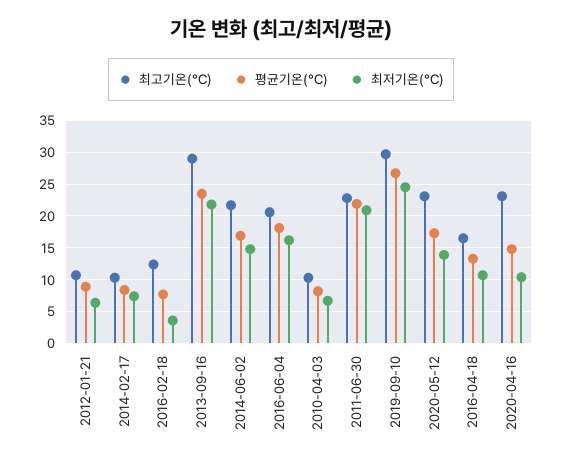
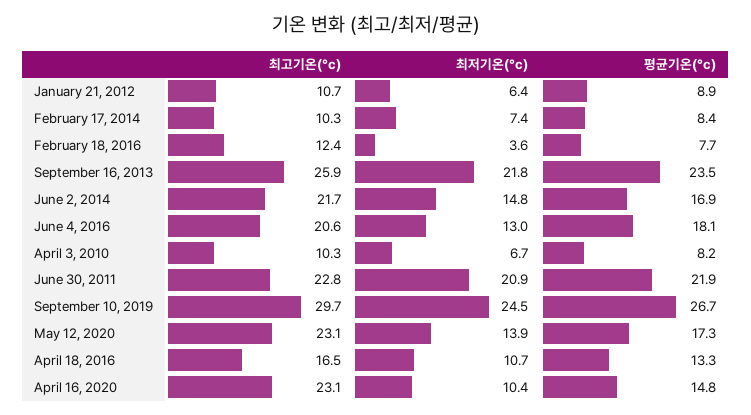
  {
    "최고기온(°C)": {
      "2012-01-21": 10.7,
      "2014-02-17": 10.3,
      "2016-02-18": 12.4,
-     "2013-09-16": 29,
+     "2013-09-16": 25.9,
      "2014-06-02": 21.7,
      "2016-06-04": 20.6,
      "2010-04-03": 10.3,
      "2011-06-30": 22.8,
      "2019-09-10": 29.7,
      "2020-05-12": 23.1,
      "2016-04-18": 16.5,
      "2020-04-16": 23.1
    },
    "평균기온(°C)": {
      "2012-01-21": 8.9,
      "2014-02-17": 8.4,
      "2016-02-18": 7.7,
      "2013-09-16": 23.5,
      "2014-06-02": 16.9,
      "2016-06-04": 18.1,
      "2010-04-03": 8.2,
      "2011-06-30": 21.9,
      "2019-09-10": 26.7,
      "2020-05-12": 17.3,
      "2016-04-18": 13.3,
      "2020-04-16": 14.8
    },
    "최저기온(°C)": {
      "2012-01-21": 6.4,
      "2014-02-17": 7.4,
      "2016-02-18": 3.6,
      "2013-09-16": 21.8,
      "2014-06-02": 14.8,
-     "2016-06-04": 16,
+     "2016-06-04": 13,
      "2010-04-03": 6.7,
      "2011-06-30": 20.9,
      "2019-09-10": 24.5,
      "2020-05-12": 13.9,
      "2016-04-18": 10.7,
      "2020-04-16": 10.4
    }
  }

